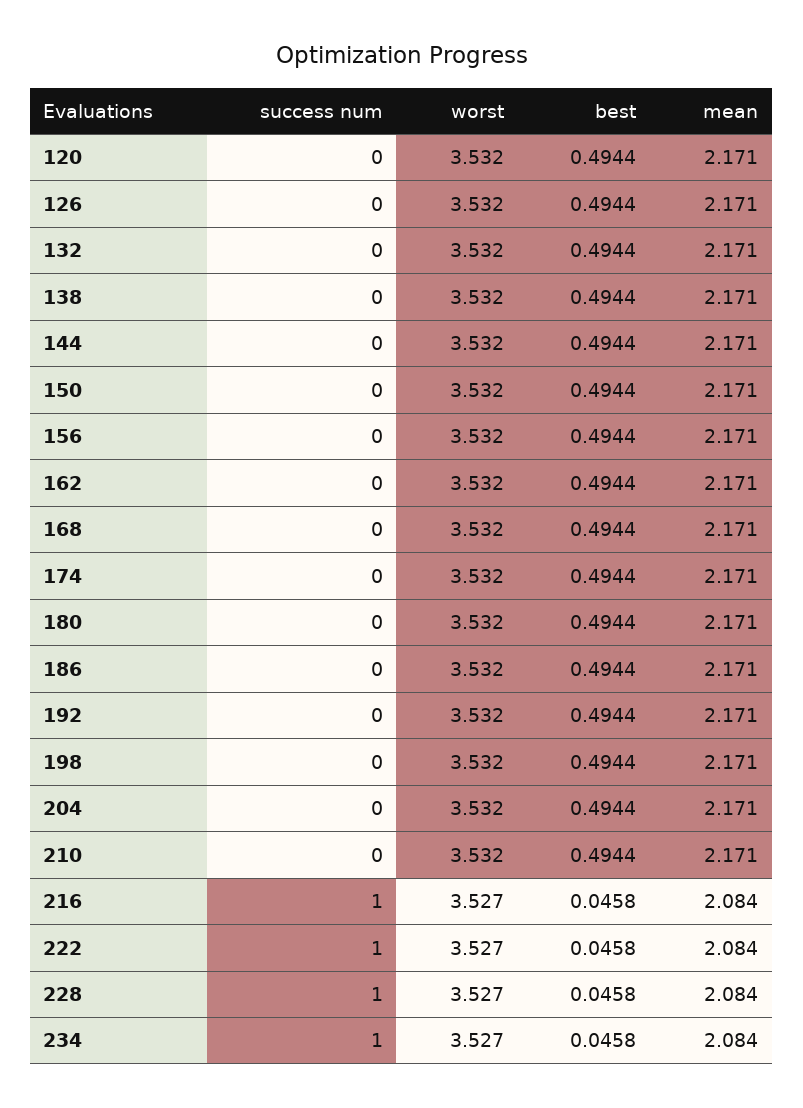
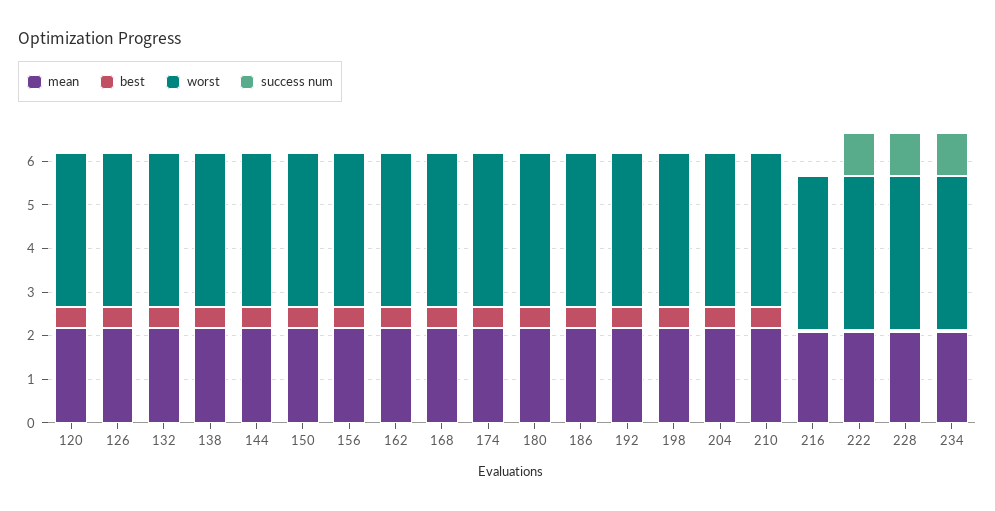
  {
    "success num": {
      "120": 0,
      "126": 0,
      "132": 0,
      "138": 0,
      "144": 0,
      "150": 0,
      "156": 0,
      "162": 0,
      "168": 0,
      "174": 0,
      "180": 0,
      "186": 0,
      "192": 0,
      "198": 0,
      "204": 0,
      "210": 0,
-     "216": 1,
+     "216": 0,
      "222": 1,
      "228": 1,
      "234": 1
    },
    "worst": {
      "120": 3.532,
      "126": 3.532,
      "132": 3.532,
      "138": 3.532,
      "144": 3.532,
      "150": 3.532,
      "156": 3.532,
      "162": 3.532,
      "168": 3.532,
      "174": 3.532,
      "180": 3.532,
      "186": 3.532,
      "192": 3.532,
      "198": 3.532,
      "204": 3.532,
      "210": 3.532,
      "216": 3.527,
      "222": 3.527,
      "228": 3.527,
      "234": 3.527
    },
    "best": {
      "120": 0.4944,
      "126": 0.4944,
      "132": 0.4944,
      "138": 0.4944,
      "144": 0.4944,
      "150": 0.4944,
      "156": 0.4944,
      "162": 0.4944,
      "168": 0.4944,
      "174": 0.4944,
      "180": 0.4944,
      "186": 0.4944,
      "192": 0.4944,
      "198": 0.4944,
      "204": 0.4944,
      "210": 0.4944,
      "216": 0.0458,
      "222": 0.0458,
      "228": 0.0458,
      "234": 0.0458
    },
    "mean": {
      "120": 2.171,
      "126": 2.171,
      "132": 2.171,
      "138": 2.171,
      "144": 2.171,
      "150": 2.171,
      "156": 2.171,
      "162": 2.171,
      "168": 2.171,
      "174": 2.171,
      "180": 2.171,
      "186": 2.171,
      "192": 2.171,
      "198": 2.171,
      "204": 2.171,
      "210": 2.171,
      "216": 2.084,
      "222": 2.084,
      "228": 2.084,
      "234": 2.084
    }
  }

